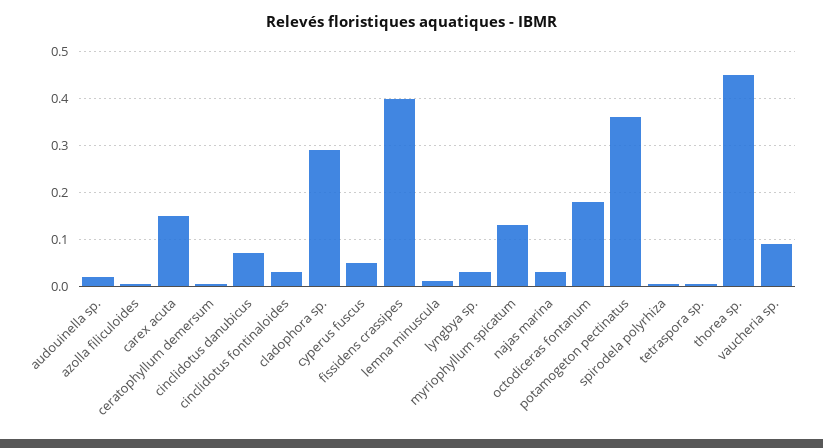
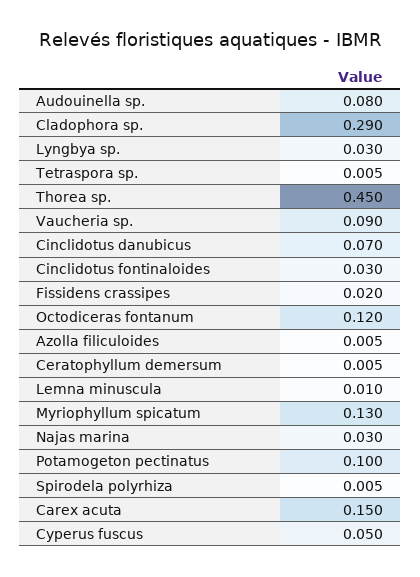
  {
-   "audouinella sp.": 0.02,
+   "audouinella sp.": 0.08,
    "azolla filiculoides": 0.005,
    "carex acuta": 0.15,
    "ceratophyllum demersum": 0.005,
    "cinclidotus danubicus": 0.07,
    "cinclidotus fontinaloides": 0.03,
    "cladophora sp.": 0.29,
    "cyperus fuscus": 0.05,
-   "fissidens crassipes": 0.4,
+   "fissidens crassipes": 0.02,
    "lemna minuscula": 0.01,
    "lyngbya sp.": 0.03,
    "myriophyllum spicatum": 0.13,
    "najas marina": 0.03,
-   "octodiceras fontanum": 0.18,
+   "octodiceras fontanum": 0.12,
-   "potamogeton pectinatus": 0.36,
+   "potamogeton pectinatus": 0.1,
    "spirodela polyrhiza": 0.005,
    "tetraspora sp.": 0.005,
    "thorea sp.": 0.45,
    "vaucheria sp.": 0.09
  }

